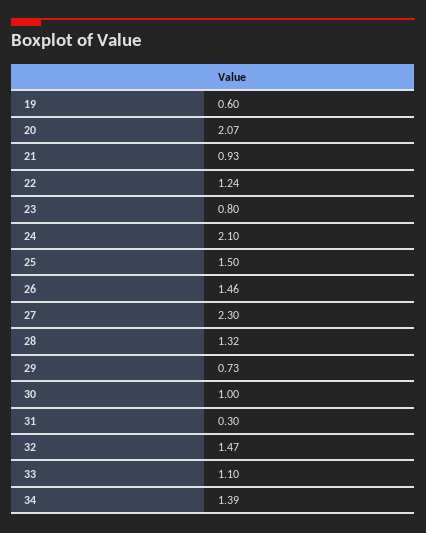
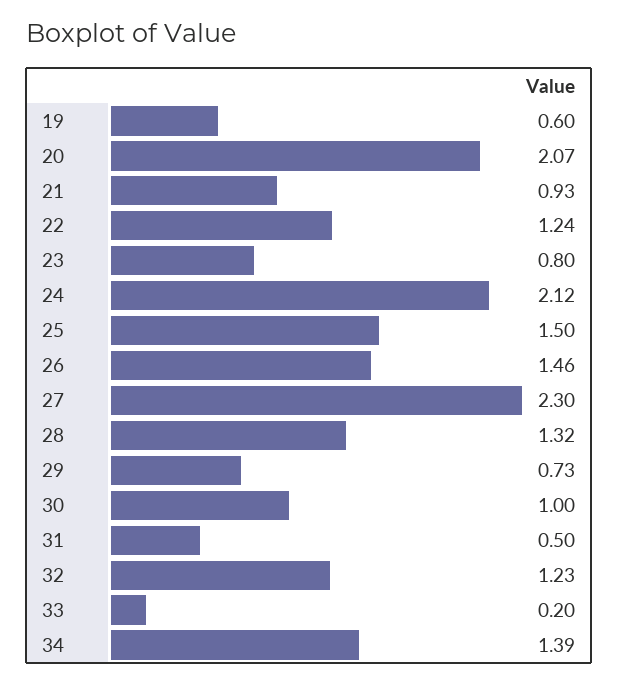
  {
    "19": 0.6,
    "20": 2.07,
    "21": 0.93,
    "22": 1.24,
    "23": 0.8,
-   "24": 2.1,
+   "24": 2.12,
    "25": 1.5,
    "26": 1.46,
    "27": 2.3,
    "28": 1.32,
    "29": 0.73,
    "30": 1,
-   "31": 0.3,
+   "31": 0.5,
-   "32": 1.47,
+   "32": 1.23,
-   "33": 1.1,
+   "33": 0.2,
    "34": 1.39
  }

